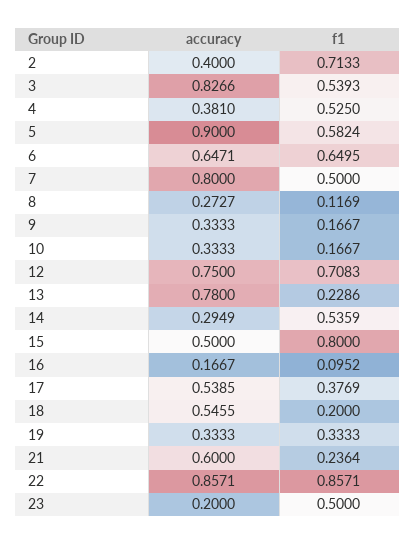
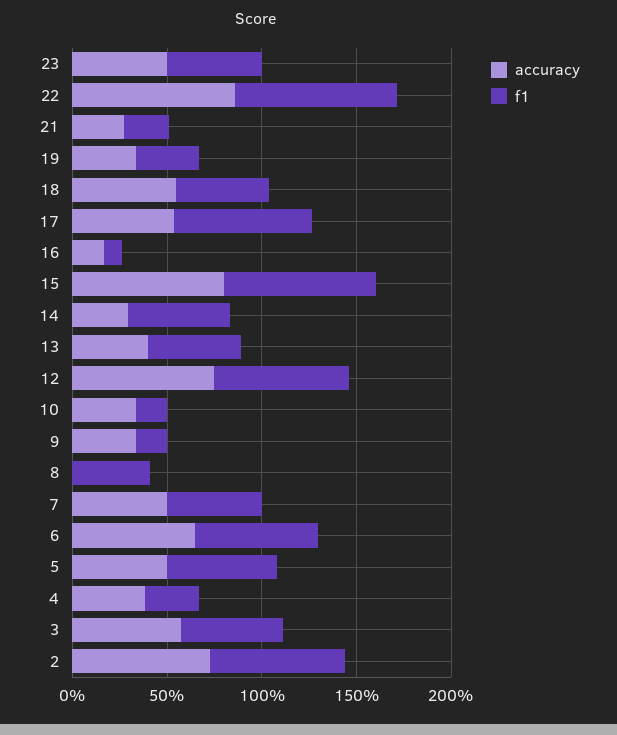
  {
    "accuracy": {
-     "2": 0.4,
+     "2": 0.7,
-     "3": 0.8266,
+     "3": 0.6,
      "4": 0.381,
-     "5": 0.9,
+     "5": 0.5,
      "6": 0.6471,
-     "7": 0.8,
+     "7": 0.5,
-     "8": 0.2727,
+     "8": 0,
      "9": 0.3333,
      "10": 0.3333,
      "12": 0.75,
-     "13": 0.78,
+     "13": 0.4,
      "14": 0.2949,
-     "15": 0.5,
+     "15": 0.8,
      "16": 0.1667,
      "17": 0.5385,
      "18": 0.5455,
      "19": 0.3333,
-     "21": 0.6,
+     "21": 0.3,
      "22": 0.8571,
-     "23": 0.2
+     "23": 0.5
    },
    "f1": {
      "2": 0.7133,
      "3": 0.5393,
-     "4": 0.525,
+     "4": 0.3,
      "5": 0.5824,
      "6": 0.6495,
      "7": 0.5,
-     "8": 0.1169,
+     "8": 0.4,
      "9": 0.1667,
      "10": 0.1667,
      "12": 0.7083,
-     "13": 0.2286,
+     "13": 0.5,
      "14": 0.5359,
      "15": 0.8,
      "16": 0.0952,
-     "17": 0.3769,
+     "17": 0.7,
-     "18": 0.2,
+     "18": 0.5,
      "19": 0.3333,
      "21": 0.2364,
      "22": 0.8571,
      "23": 0.5
    }
  }

